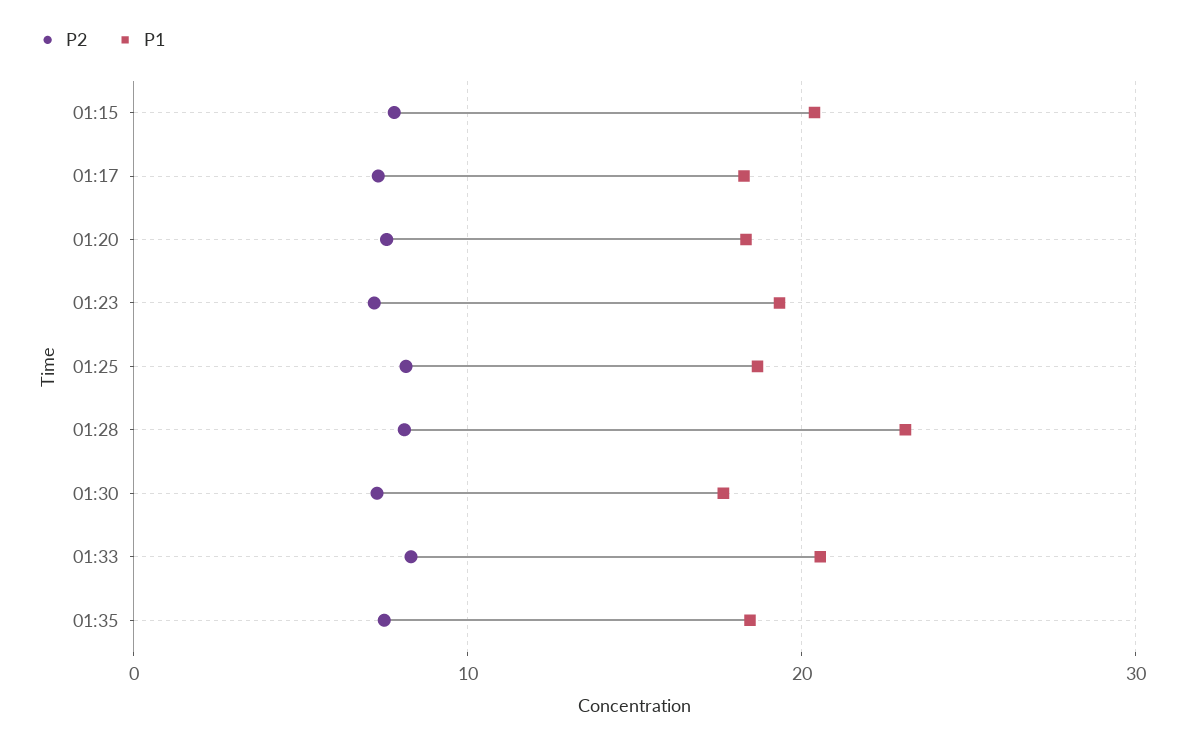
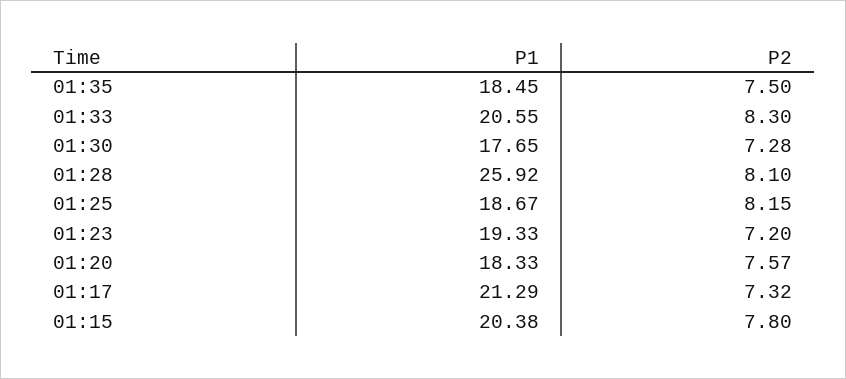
  {
    "P2": {
      "01:15": 7.8,
      "01:17": 7.32,
      "01:20": 7.57,
      "01:23": 7.2,
      "01:25": 8.15,
      "01:28": 8.1,
      "01:30": 7.28,
      "01:33": 8.3,
      "01:35": 7.5
    },
    "P1": {
      "01:15": 20.38,
-     "01:17": 18,
+     "01:17": 21.29,
      "01:20": 18.33,
      "01:23": 19.33,
      "01:25": 18.67,
-     "01:28": 23,
+     "01:28": 25.92,
      "01:30": 17.65,
      "01:33": 20.55,
      "01:35": 18.45
    }
  }

